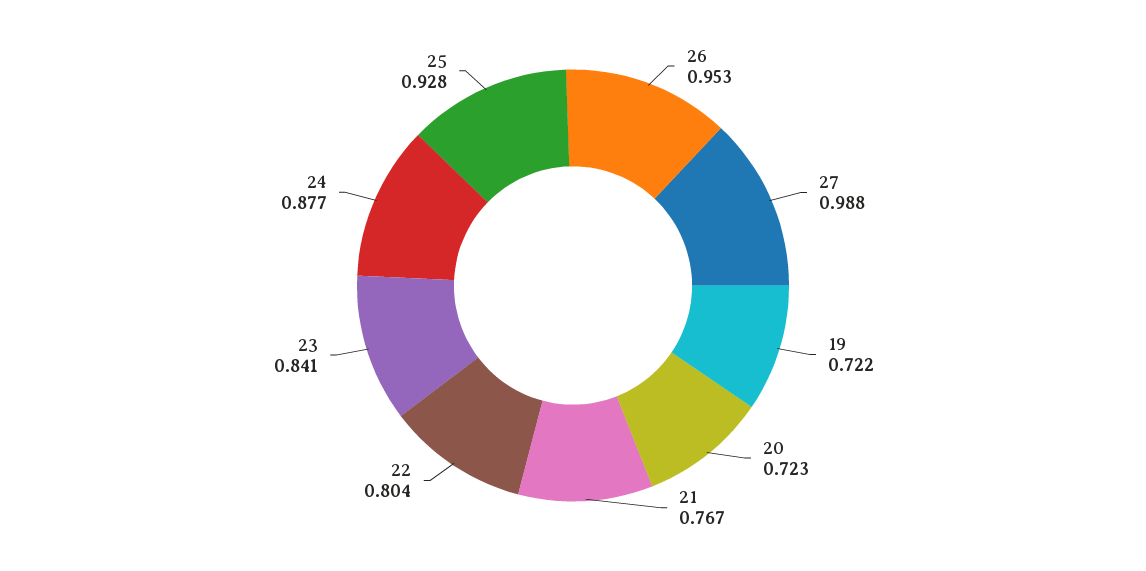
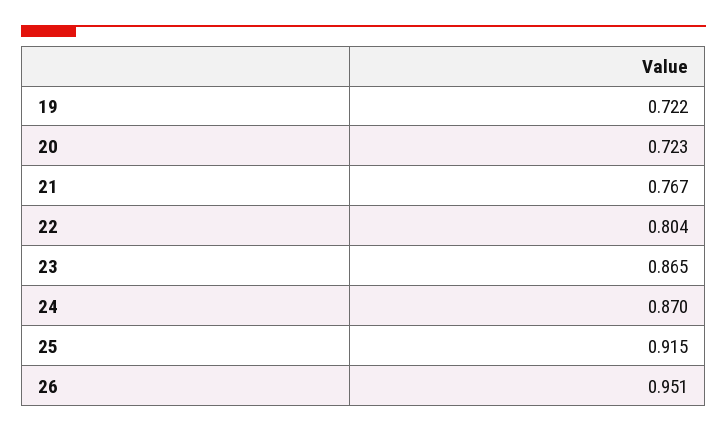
  {
-   "26": 0.953,
+   "26": 0.951,
-   "27": 0.988,
    "19": 0.722,
    "20": 0.723,
    "21": 0.767,
    "22": 0.804,
-   "23": 0.841,
+   "23": 0.865,
-   "24": 0.877,
+   "24": 0.87,
-   "25": 0.928
+   "25": 0.915
  }

